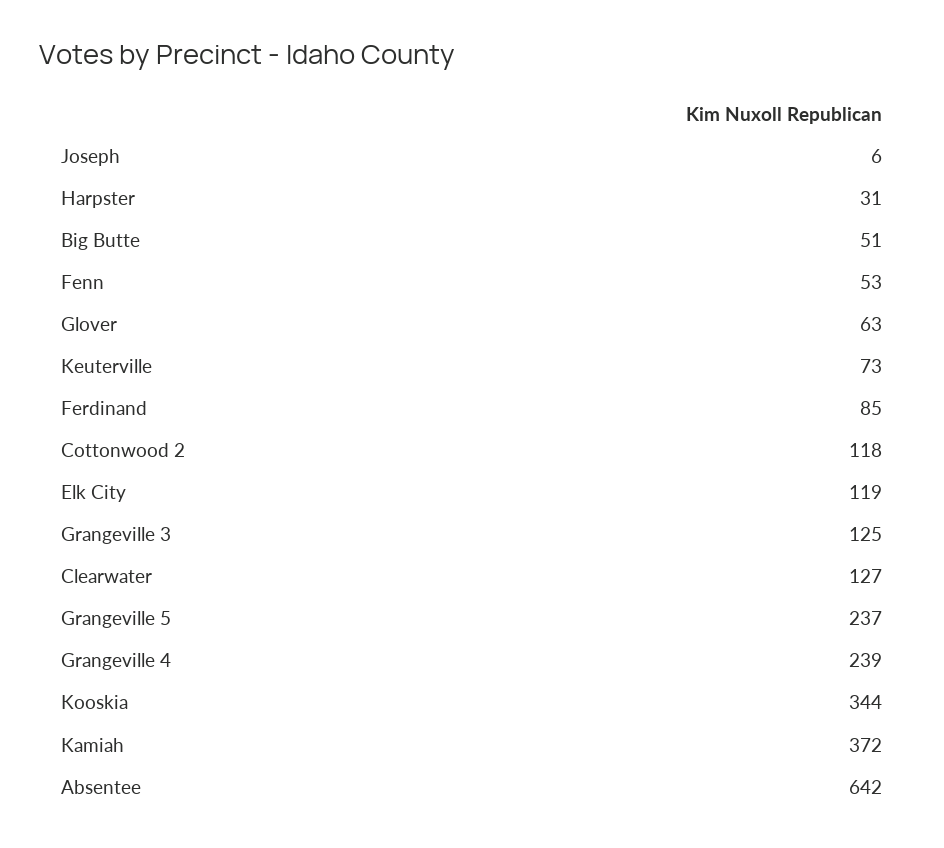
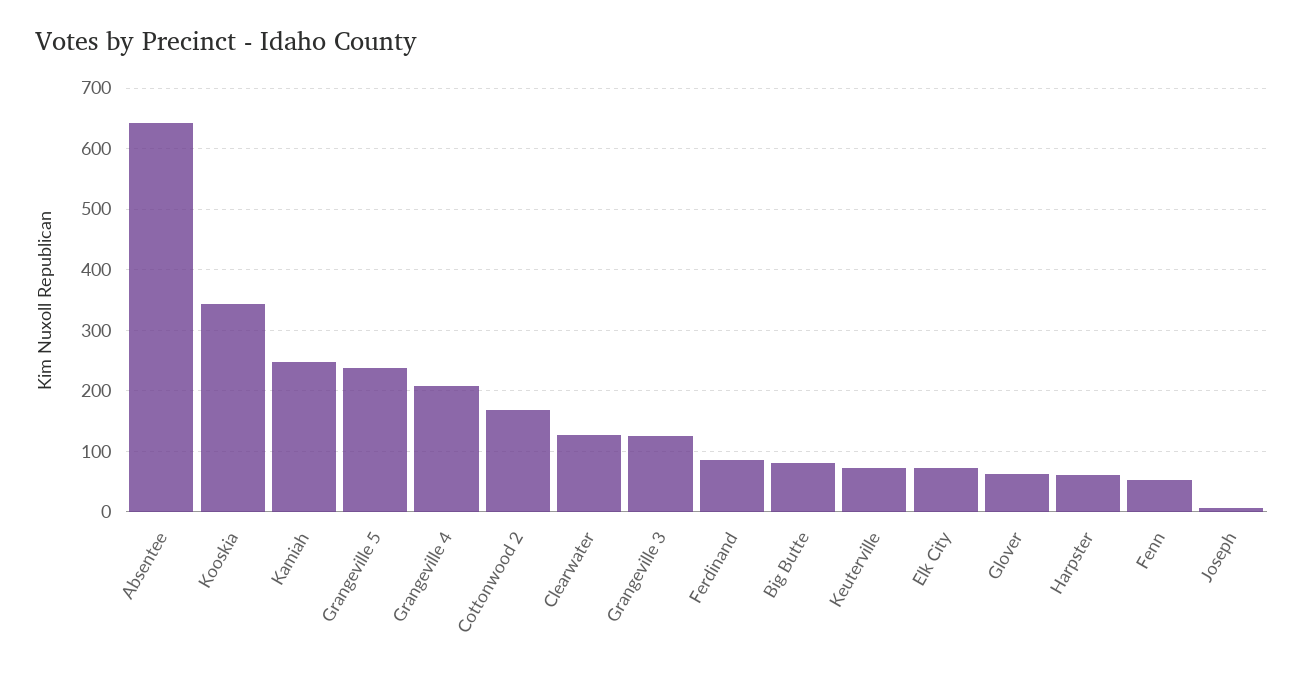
  {
    "Joseph": 6,
-   "Harpster": 31,
+   "Harpster": 60,
-   "Big Butte": 51,
+   "Big Butte": 80,
    "Fenn": 53,
    "Glover": 63,
    "Keuterville": 73,
    "Ferdinand": 85,
-   "Cottonwood 2": 118,
+   "Cottonwood 2": 170,
-   "Elk City": 119,
+   "Elk City": 70,
    "Grangeville 3": 125,
    "Clearwater": 127,
    "Grangeville 5": 237,
-   "Grangeville 4": 239,
+   "Grangeville 4": 210,
    "Kooskia": 344,
-   "Kamiah": 372,
+   "Kamiah": 250,
    "Absentee": 642
  }

